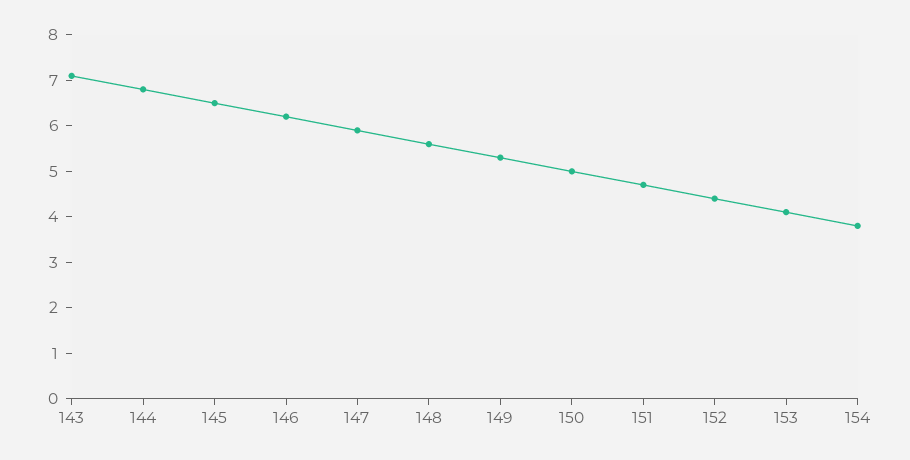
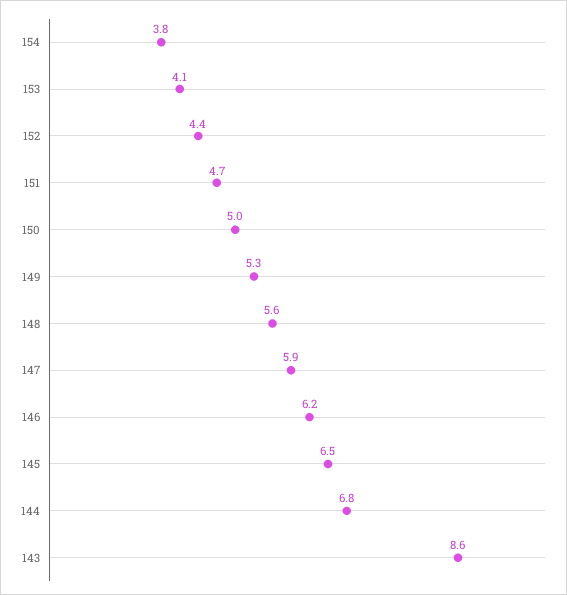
  {
-   "143": 7,
+   "143": 8.6,
    "144": 6.8,
    "145": 6.5,
    "146": 6.2,
    "147": 5.9,
    "148": 5.6,
    "149": 5.3,
    "150": 5,
    "151": 4.7,
    "152": 4.4,
    "153": 4.1,
    "154": 3.8
  }

